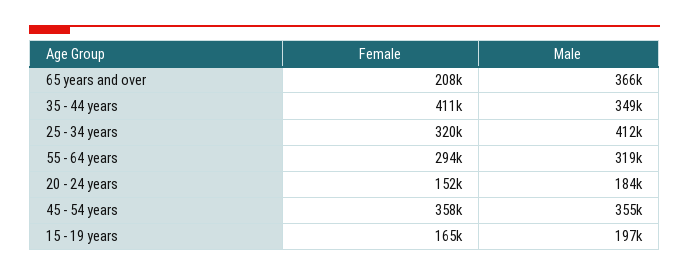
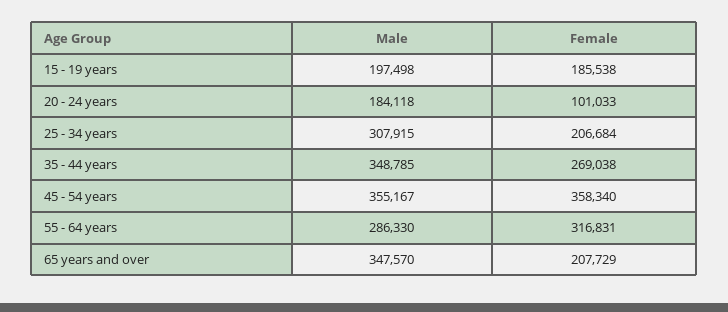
  {
    "Female": {
      "65 years and over": 207729,
-     "35 - 44 years": 411000,
+     "35 - 44 years": 269038,
-     "25 - 34 years": 320000,
+     "25 - 34 years": 206684,
-     "55 - 64 years": 294000,
+     "55 - 64 years": 316831,
-     "20 - 24 years": 152000,
+     "20 - 24 years": 101033,
      "45 - 54 years": 358340,
-     "15 - 19 years": 165000
+     "15 - 19 years": 185538
    },
    "Male": {
-     "65 years and over": 366000,
+     "65 years and over": 347570,
      "35 - 44 years": 348785,
-     "25 - 34 years": 412000,
+     "25 - 34 years": 307915,
-     "55 - 64 years": 319000,
+     "55 - 64 years": 286330,
      "20 - 24 years": 184118,
      "45 - 54 years": 355167,
      "15 - 19 years": 197498
    }
  }

